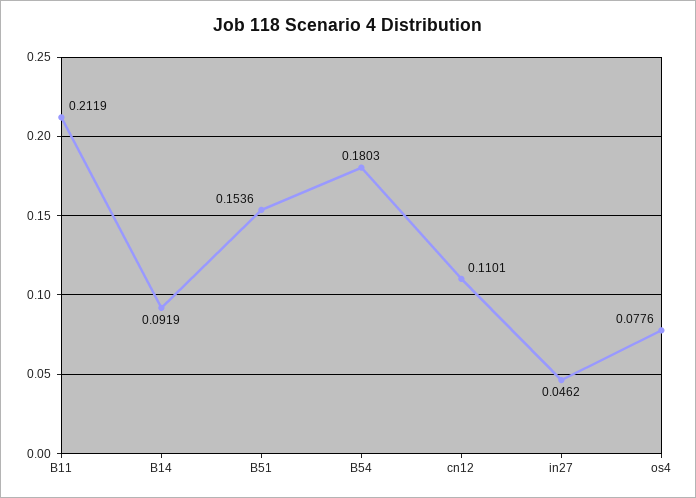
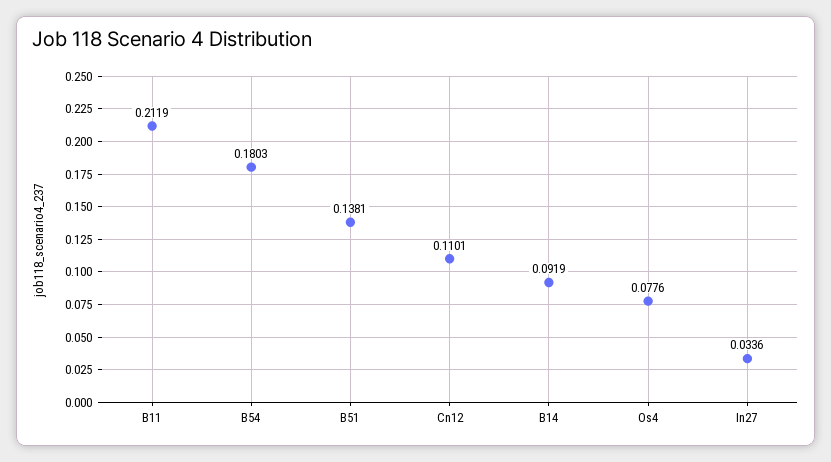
  {
    "B11": 0.2119,
    "B14": 0.0919,
-   "B51": 0.1536,
+   "B51": 0.1381,
    "B54": 0.1803,
    "cn12": 0.1101,
-   "in27": 0.0462,
+   "in27": 0.0336,
    "os4": 0.0776
  }

